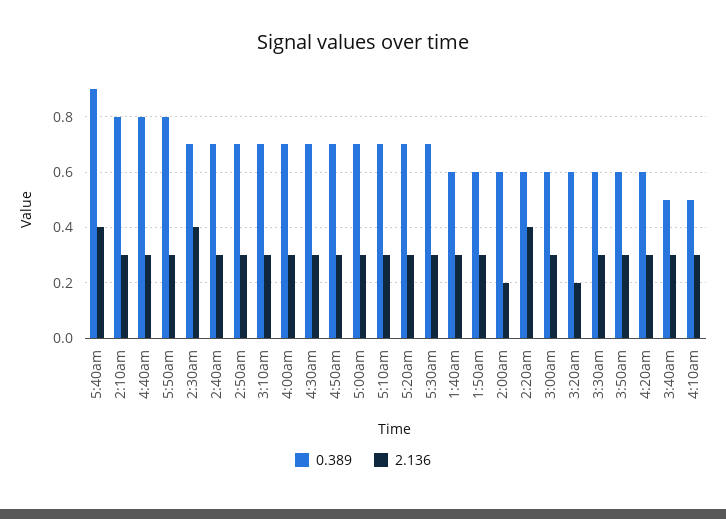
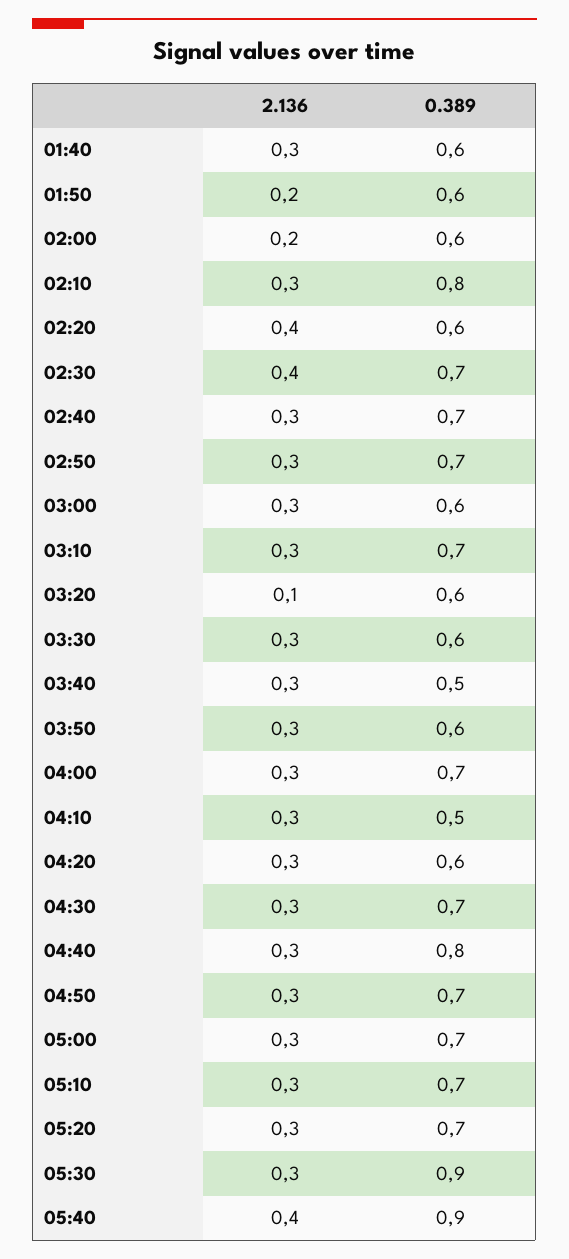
  {
    "0.389": {
      "5:40am": 0.9,
      "2:10am": 0.8,
      "4:40am": 0.8,
-     "5:50am": 0.8,
      "2:30am": 0.7,
      "2:40am": 0.7,
      "2:50am": 0.7,
      "3:10am": 0.7,
      "4:00am": 0.7,
      "4:30am": 0.7,
      "4:50am": 0.7,
      "5:00am": 0.7,
      "5:10am": 0.7,
      "5:20am": 0.7,
-     "5:30am": 0.7,
+     "5:30am": 0.9,
      "1:40am": 0.6,
      "1:50am": 0.6,
      "2:00am": 0.6,
      "2:20am": 0.6,
      "3:00am": 0.6,
      "3:20am": 0.6,
      "3:30am": 0.6,
      "3:50am": 0.6,
      "4:20am": 0.6,
      "3:40am": 0.5,
      "4:10am": 0.5
    },
    "2.136": {
      "5:40am": 0.4,
      "2:10am": 0.3,
      "4:40am": 0.3,
-     "5:50am": 0.3,
      "2:30am": 0.4,
      "2:40am": 0.3,
      "2:50am": 0.3,
      "3:10am": 0.3,
      "4:00am": 0.3,
      "4:30am": 0.3,
      "4:50am": 0.3,
      "5:00am": 0.3,
      "5:10am": 0.3,
      "5:20am": 0.3,
      "5:30am": 0.3,
      "1:40am": 0.3,
-     "1:50am": 0.3,
+     "1:50am": 0.2,
      "2:00am": 0.2,
      "2:20am": 0.4,
      "3:00am": 0.3,
-     "3:20am": 0.2,
+     "3:20am": 0.1,
      "3:30am": 0.3,
      "3:50am": 0.3,
      "4:20am": 0.3,
      "3:40am": 0.3,
      "4:10am": 0.3
    }
  }

